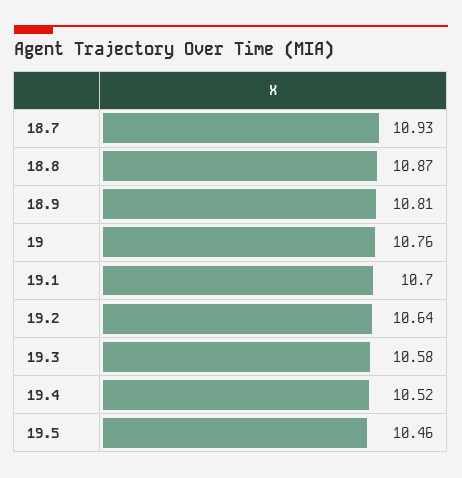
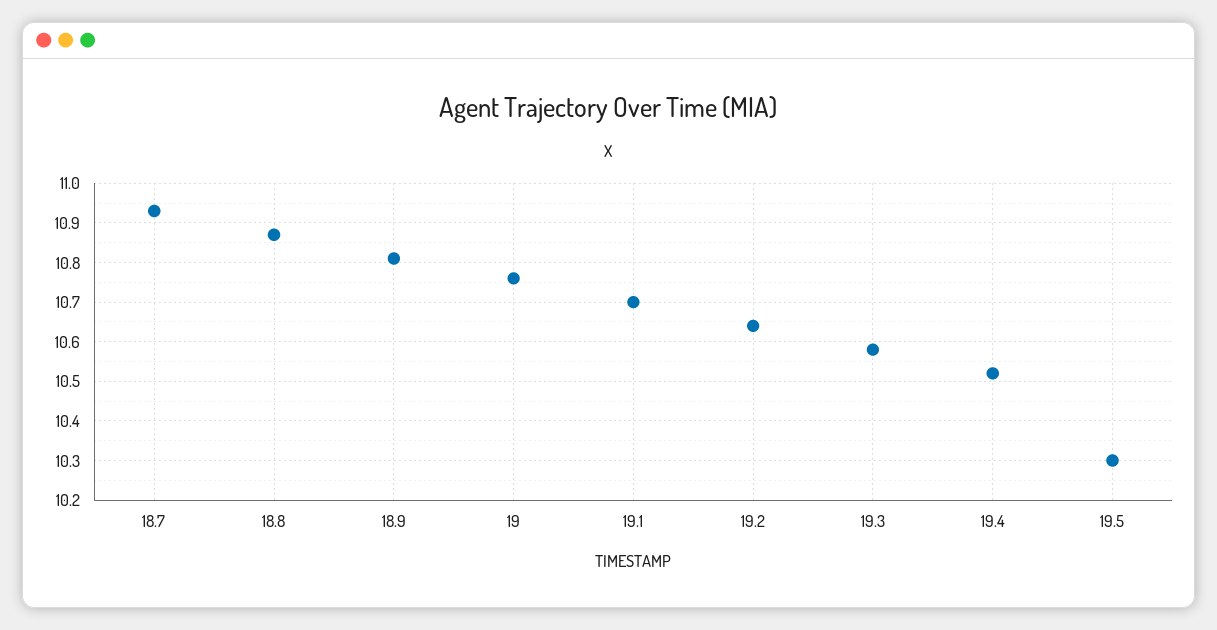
  {
    "18.7": 10.93,
    "18.8": 10.87,
    "18.9": 10.81,
    "19": 10.76,
    "19.1": 10.7,
    "19.2": 10.64,
    "19.3": 10.58,
    "19.4": 10.52,
-   "19.5": 10.46
+   "19.5": 10.3
  }

